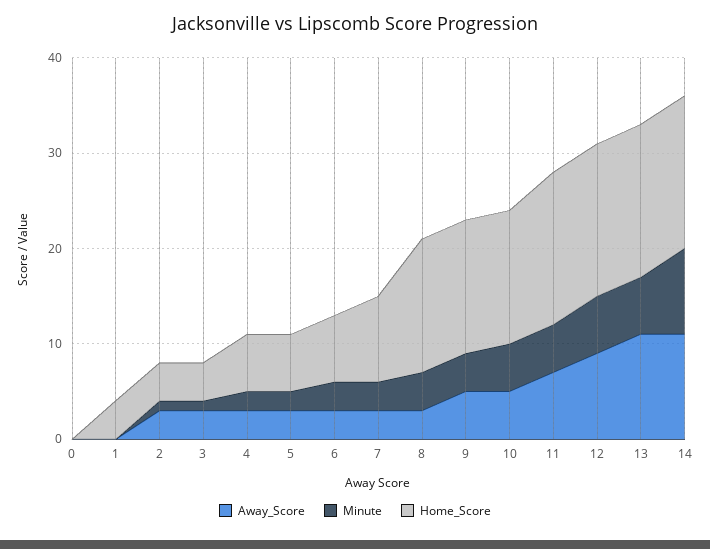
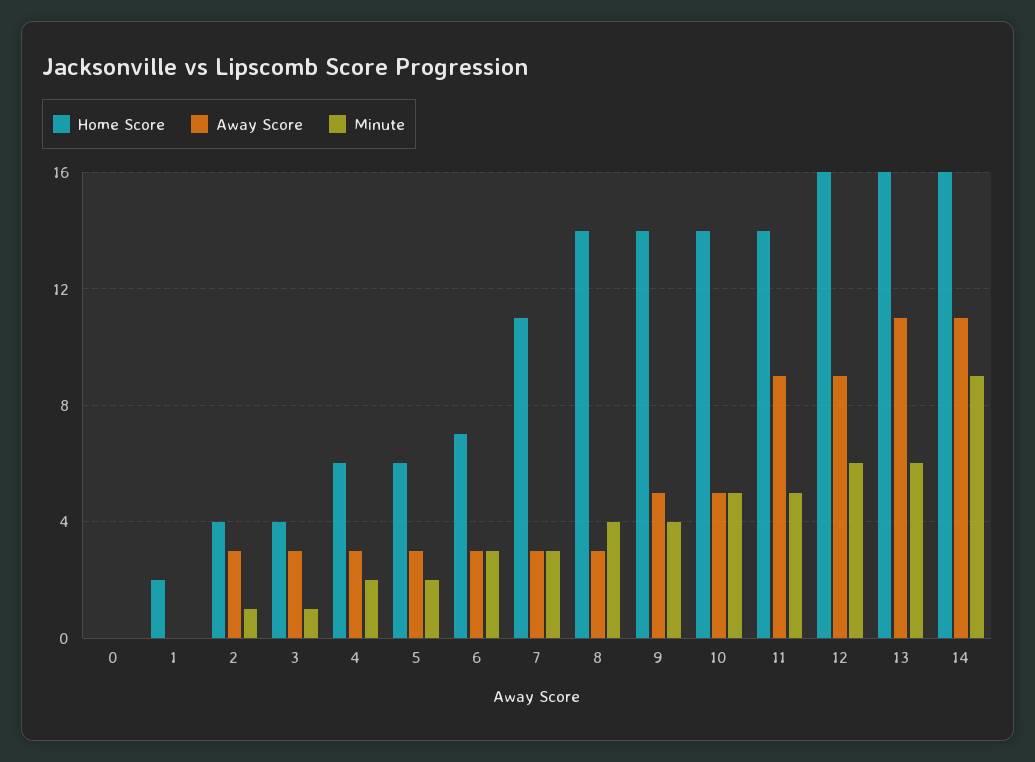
  {
    "Away_Score": {
      "0": 0,
      "1": 0,
      "2": 3,
      "3": 3,
      "4": 3,
      "5": 3,
      "6": 3,
      "7": 3,
      "8": 3,
      "9": 5,
      "10": 5,
-     "11": 7,
+     "11": 9,
      "12": 9,
      "13": 11,
      "14": 11
    },
    "Minute": {
      "0": 0,
      "1": 0,
      "2": 1,
      "3": 1,
      "4": 2,
      "5": 2,
      "6": 3,
      "7": 3,
      "8": 4,
      "9": 4,
      "10": 5,
      "11": 5,
      "12": 6,
      "13": 6,
      "14": 9
    },
    "Home_Score": {
      "0": 0,
-     "1": 4,
+     "1": 2,
      "2": 4,
      "3": 4,
      "4": 6,
      "5": 6,
      "6": 7,
-     "7": 9,
+     "7": 11,
      "8": 14,
      "9": 14,
      "10": 14,
-     "11": 16,
+     "11": 14,
      "12": 16,
      "13": 16,
      "14": 16
    }
  }

